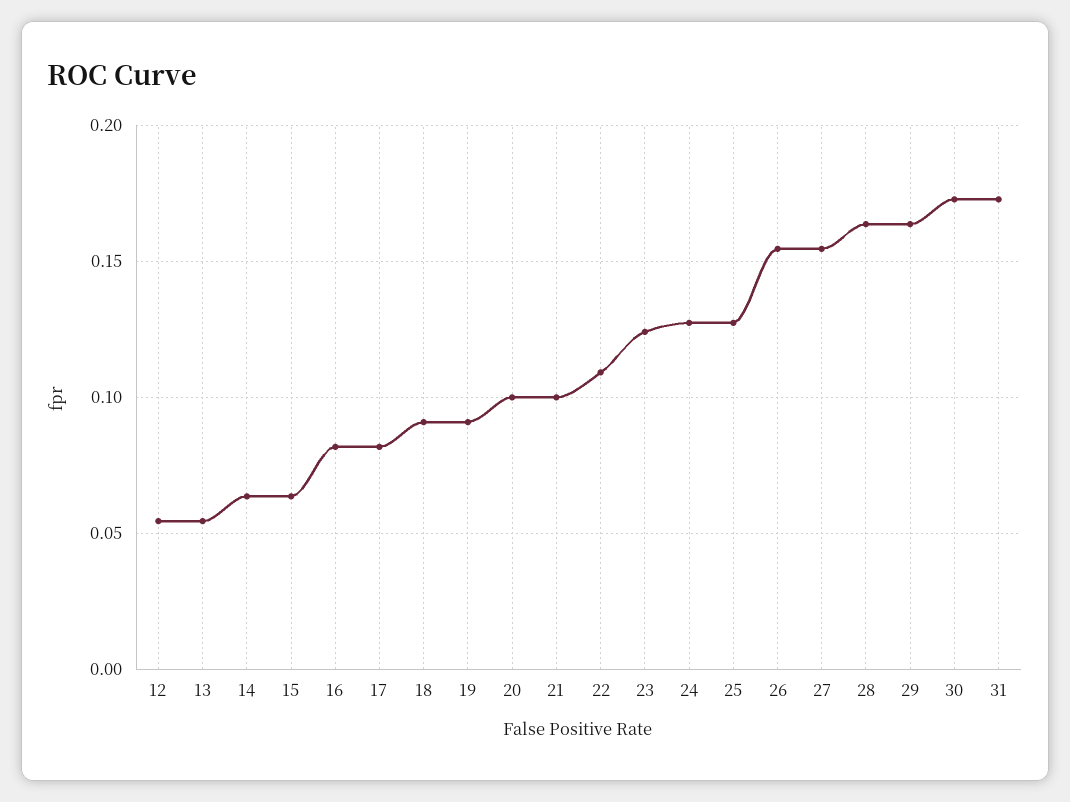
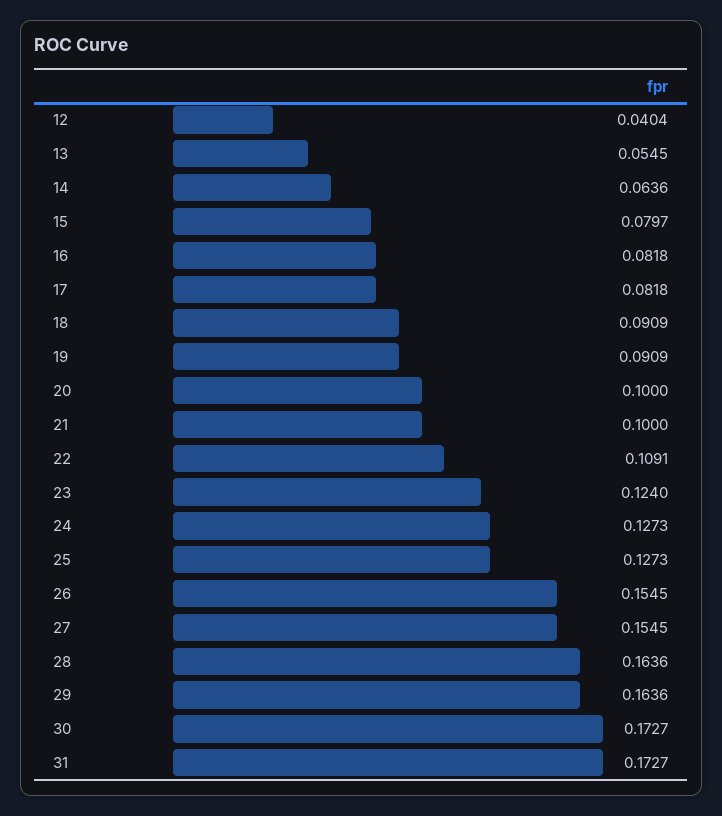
  {
-   "12": 0.055,
+   "12": 0.0404,
    "13": 0.0545,
    "14": 0.0636,
-   "15": 0.065,
+   "15": 0.0797,
    "16": 0.0818,
    "17": 0.0818,
    "18": 0.0909,
    "19": 0.0909,
    "20": 0.1,
    "21": 0.1,
    "22": 0.1091,
    "23": 0.124,
    "24": 0.1273,
    "25": 0.1273,
    "26": 0.1545,
    "27": 0.1545,
    "28": 0.1636,
    "29": 0.1636,
    "30": 0.1727,
    "31": 0.1727
  }

